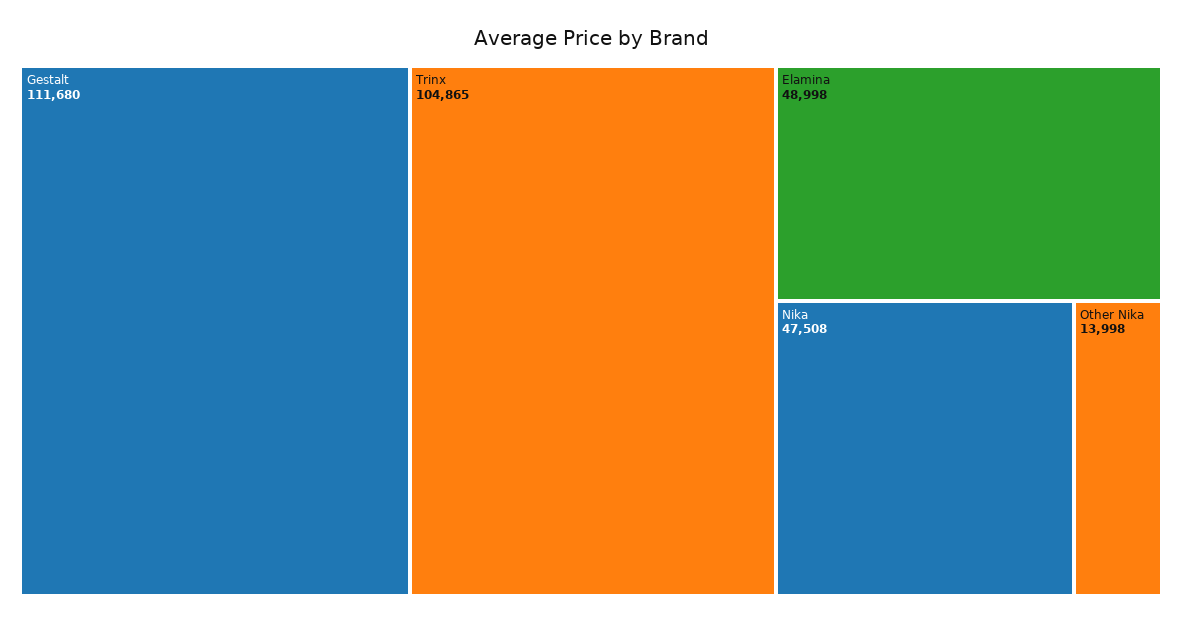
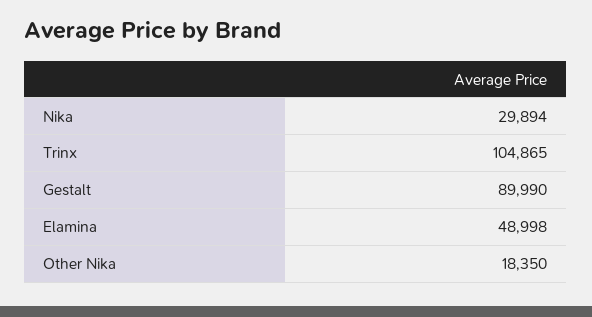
  {
-   "Gestalt": 111680,
+   "Gestalt": 89990,
    "Trinx": 104865,
    "Elamina": 48998,
-   "Nika": 47508,
+   "Nika": 29894,
-   "Other Nika": 13998
+   "Other Nika": 18350
  }

